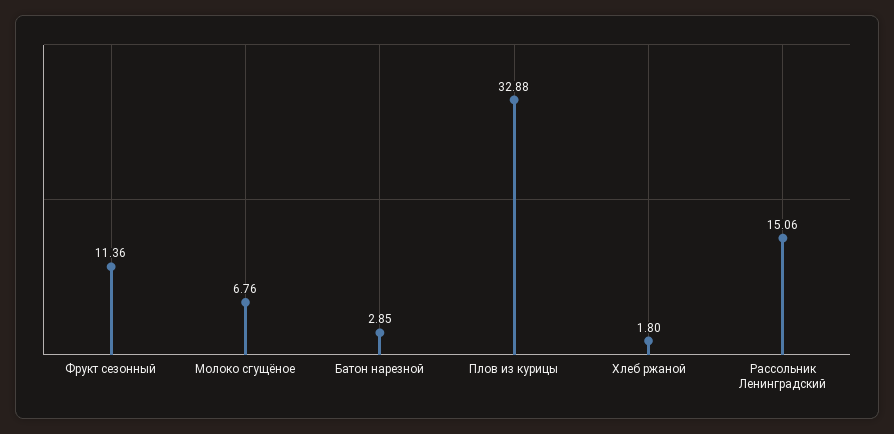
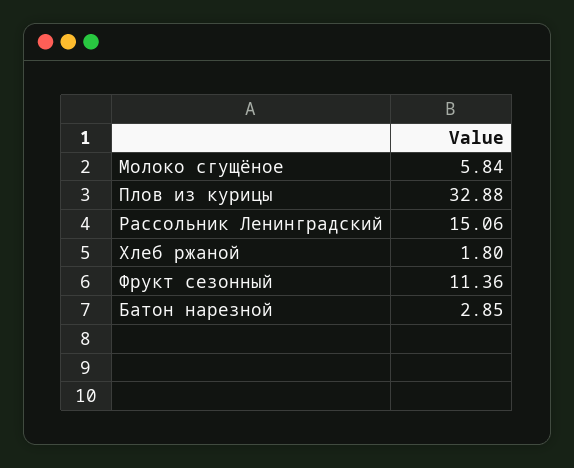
  {
    "Фрукт сезонный": 11.36,
-   "Молоко сгущёное": 6.76,
+   "Молоко сгущёное": 5.84,
    "Батон нарезной": 2.85,
    "Плов из курицы": 32.88,
    "Хлеб ржаной": 1.8,
    "Рассольник Ленинградский": 15.06
  }

